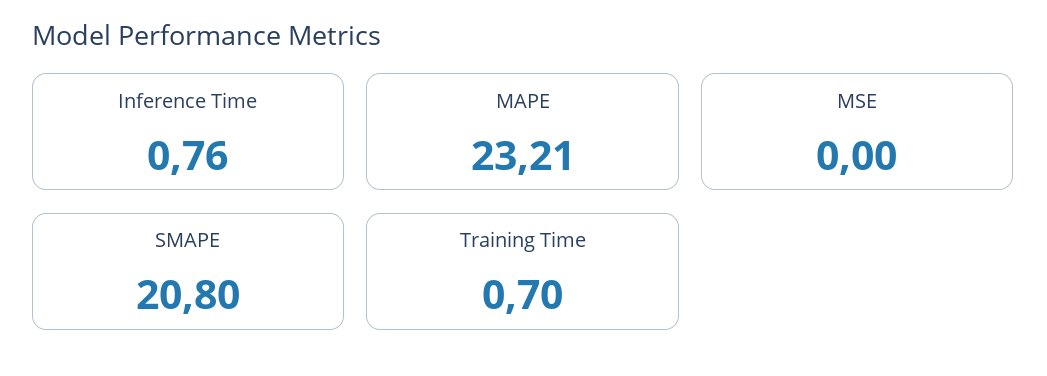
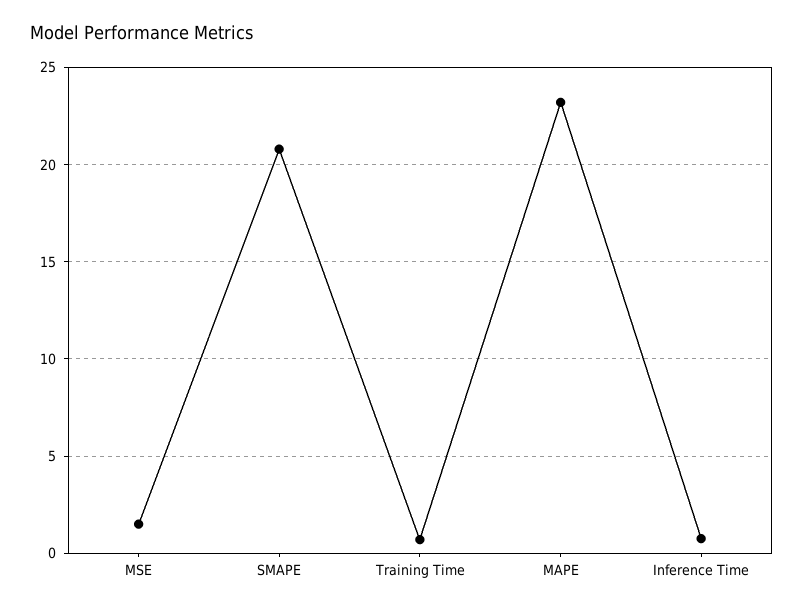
  {
    "Inference Time": 0.76,
    "MAPE": 23.21,
-   "MSE": 0,
+   "MSE": 1.5,
    "SMAPE": 20.8,
    "Training Time": 0.7
  }

